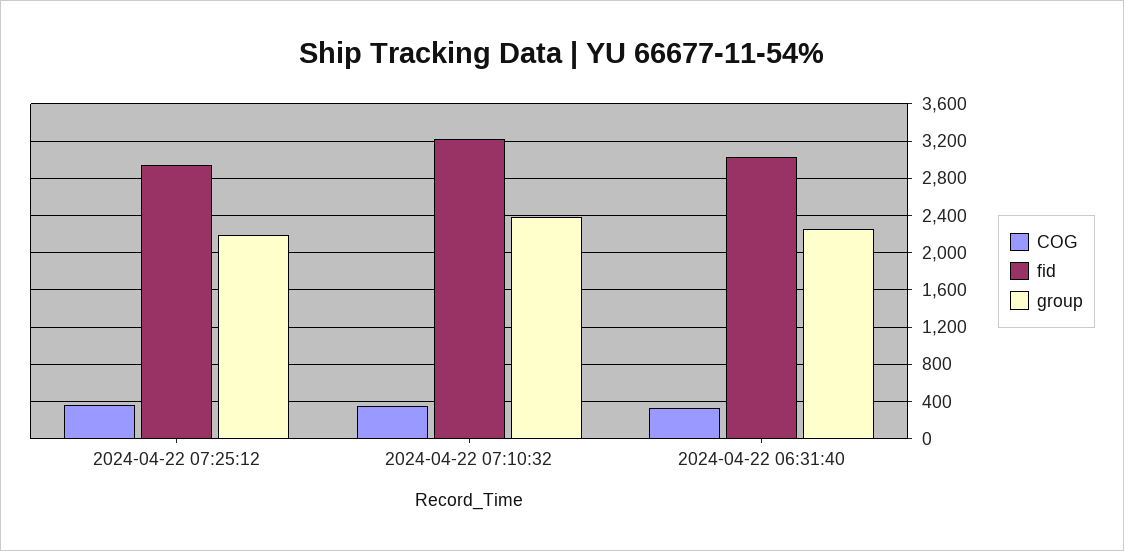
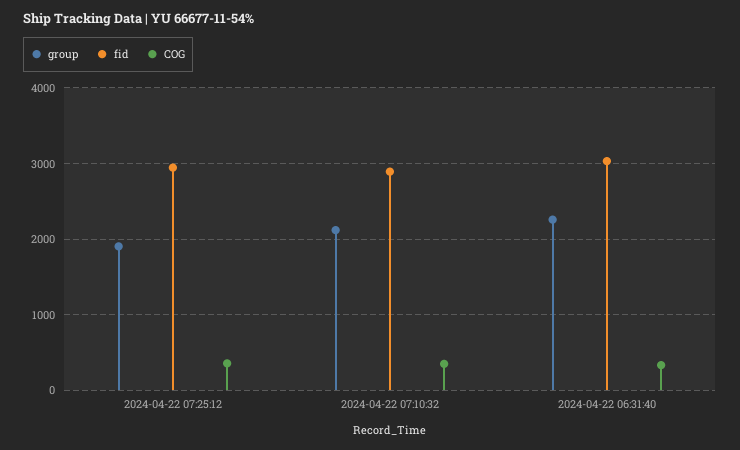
  {
    "COG": {
      "2024-04-22 07:25:12": 400,
      "2024-04-22 07:10:32": 300,
      "2024-04-22 06:31:40": 300
    },
    "fid": {
      "2024-04-22 07:25:12": 2900,
-     "2024-04-22 07:10:32": 3200,
+     "2024-04-22 07:10:32": 2900,
      "2024-04-22 06:31:40": 3000
    },
    "group": {
-     "2024-04-22 07:25:12": 2200,
+     "2024-04-22 07:25:12": 1900,
-     "2024-04-22 07:10:32": 2400,
+     "2024-04-22 07:10:32": 2100,
      "2024-04-22 06:31:40": 2300
    }
  }

